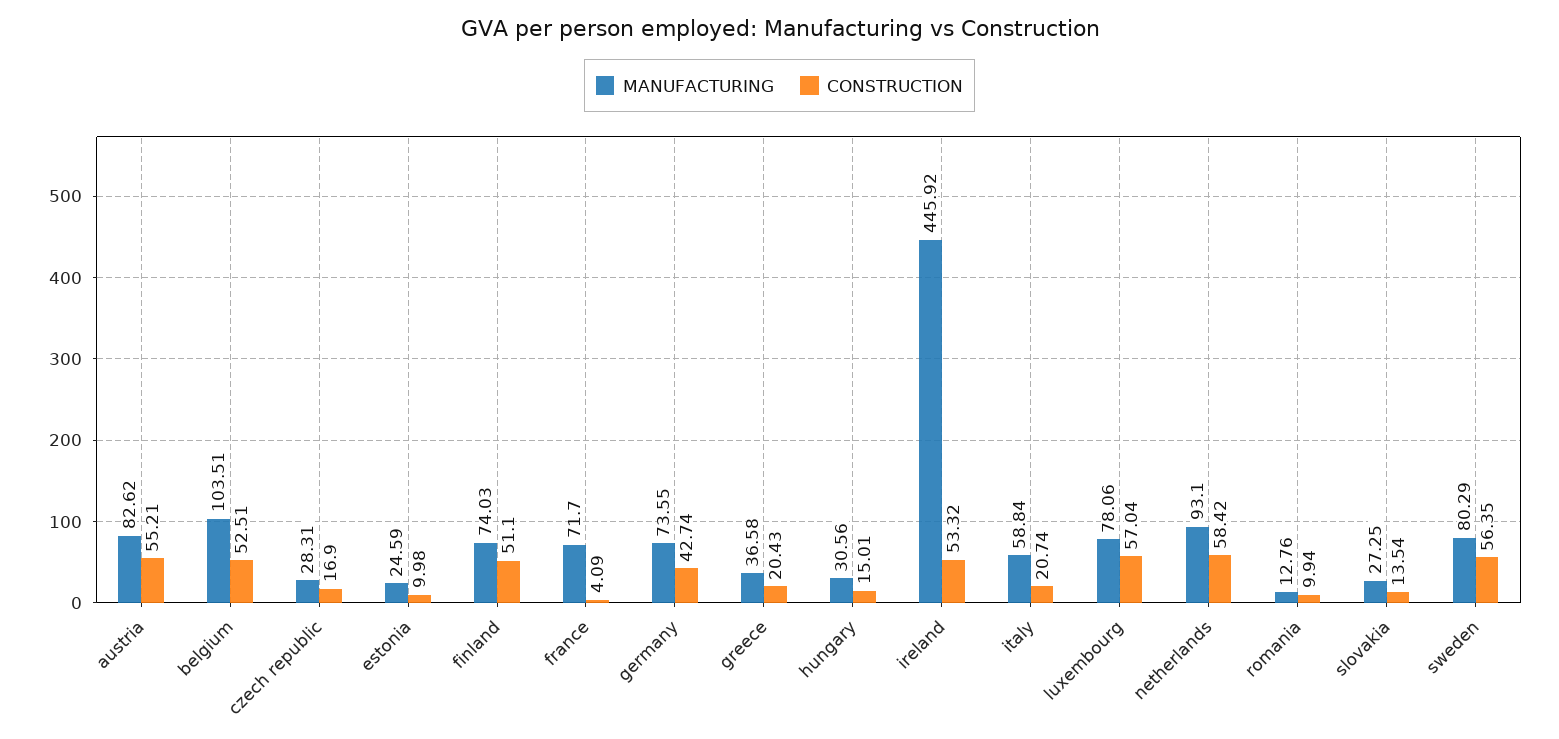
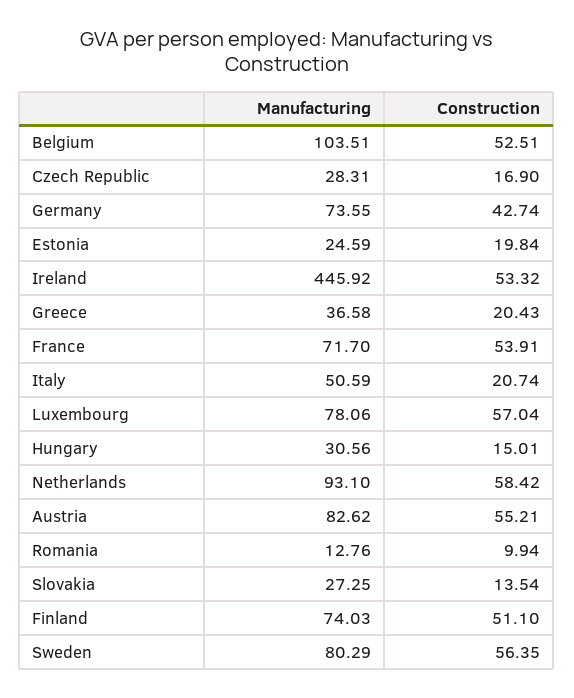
  {
    "MANUFACTURING": {
      "austria": 82.62,
      "belgium": 103.51,
      "czech republic": 28.31,
      "estonia": 24.59,
      "finland": 74.03,
      "france": 71.7,
      "germany": 73.55,
      "greece": 36.58,
      "hungary": 30.56,
      "ireland": 445.92,
-     "italy": 58.84,
+     "italy": 50.59,
      "luxembourg": 78.06,
      "netherlands": 93.1,
      "romania": 12.76,
      "slovakia": 27.25,
      "sweden": 80.29
    },
    "CONSTRUCTION": {
      "austria": 55.21,
      "belgium": 52.51,
      "czech republic": 16.9,
-     "estonia": 9.98,
+     "estonia": 19.84,
      "finland": 51.1,
-     "france": 4.09,
+     "france": 53.91,
      "germany": 42.74,
      "greece": 20.43,
      "hungary": 15.01,
      "ireland": 53.32,
      "italy": 20.74,
      "luxembourg": 57.04,
      "netherlands": 58.42,
      "romania": 9.94,
      "slovakia": 13.54,
      "sweden": 56.35
    }
  }

